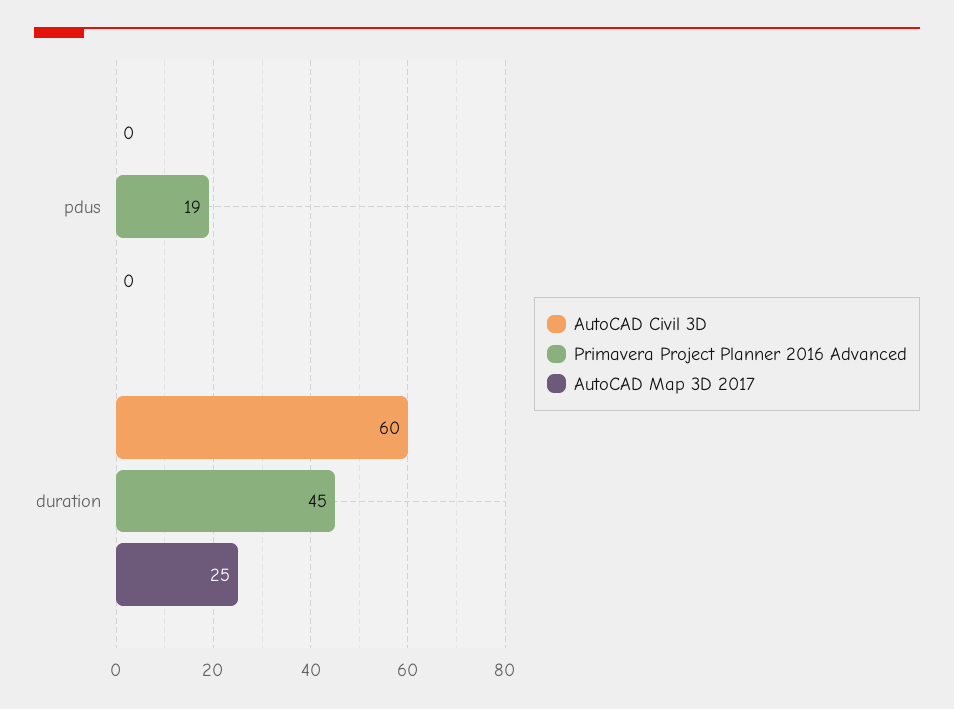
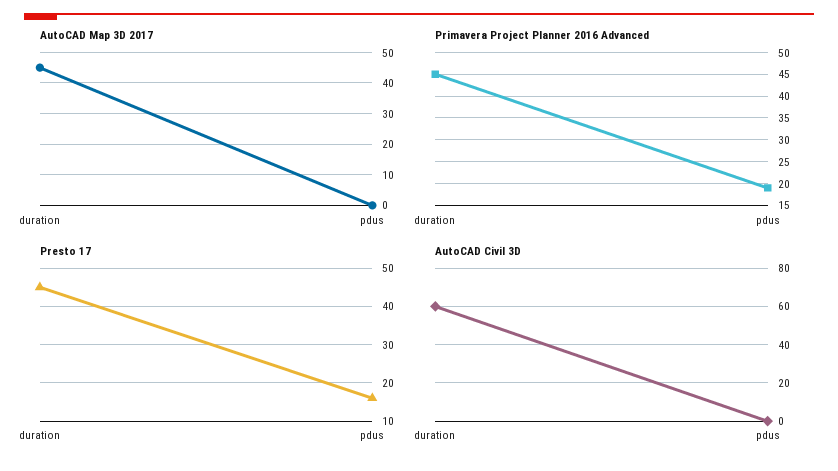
  {
    "AutoCAD Civil 3D": {
      "pdus": 0,
      "duration": 60
    },
    "Primavera Project Planner 2016 Advanced": {
      "pdus": 19,
      "duration": 45
    },
    "AutoCAD Map 3D 2017": {
      "pdus": 0,
-     "duration": 25
+     "duration": 45
-   }
+   },
+   "Presto 17": {
+     "duration": 45,
+     "pdus": 15
+   }
  }

